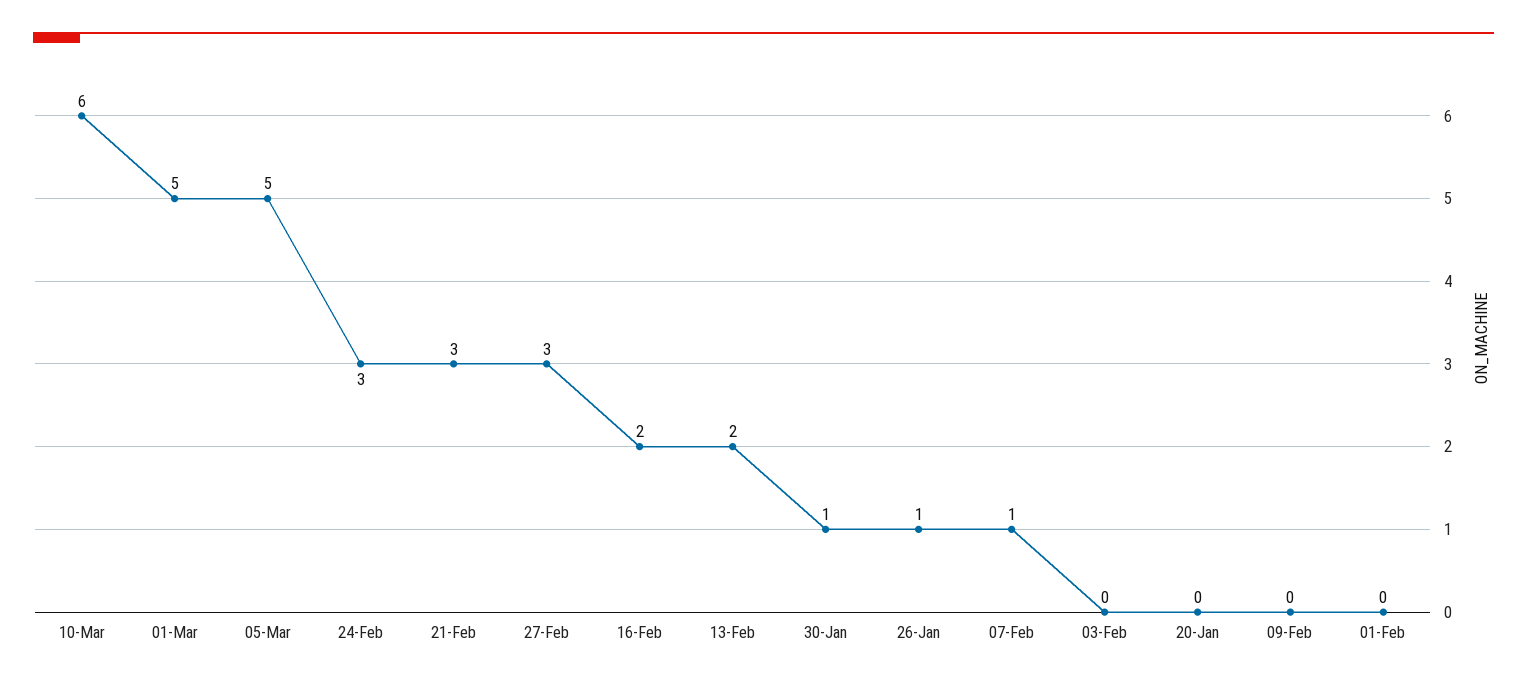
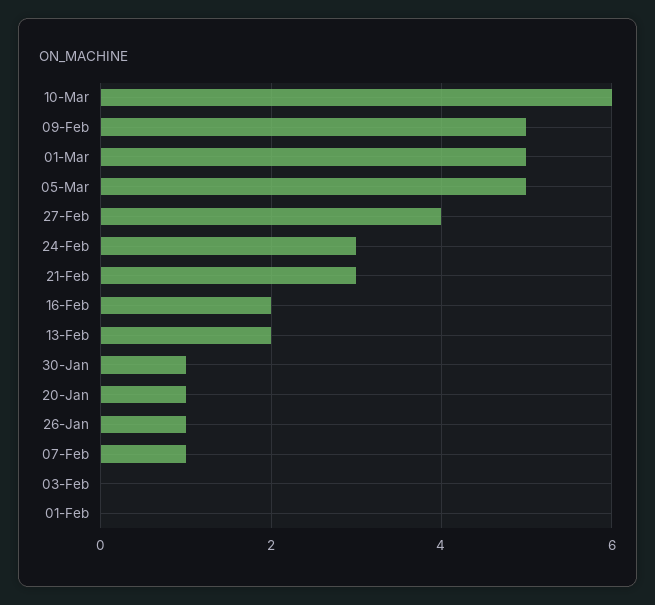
  {
    "10-Mar": 6,
    "01-Mar": 5,
    "05-Mar": 5,
    "24-Feb": 3,
    "21-Feb": 3,
-   "27-Feb": 3,
+   "27-Feb": 4,
    "16-Feb": 2,
    "13-Feb": 2,
    "30-Jan": 1,
    "26-Jan": 1,
    "07-Feb": 1,
    "03-Feb": 0,
-   "20-Jan": 0,
+   "20-Jan": 1,
-   "09-Feb": 0,
+   "09-Feb": 5,
    "01-Feb": 0
  }

